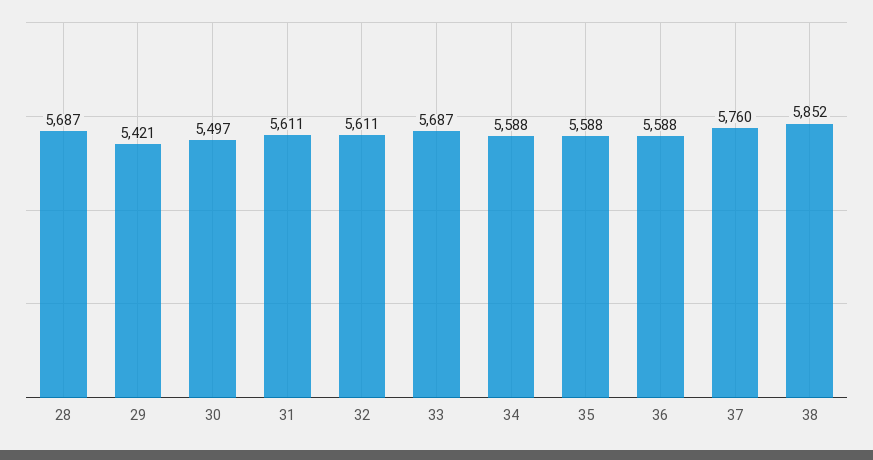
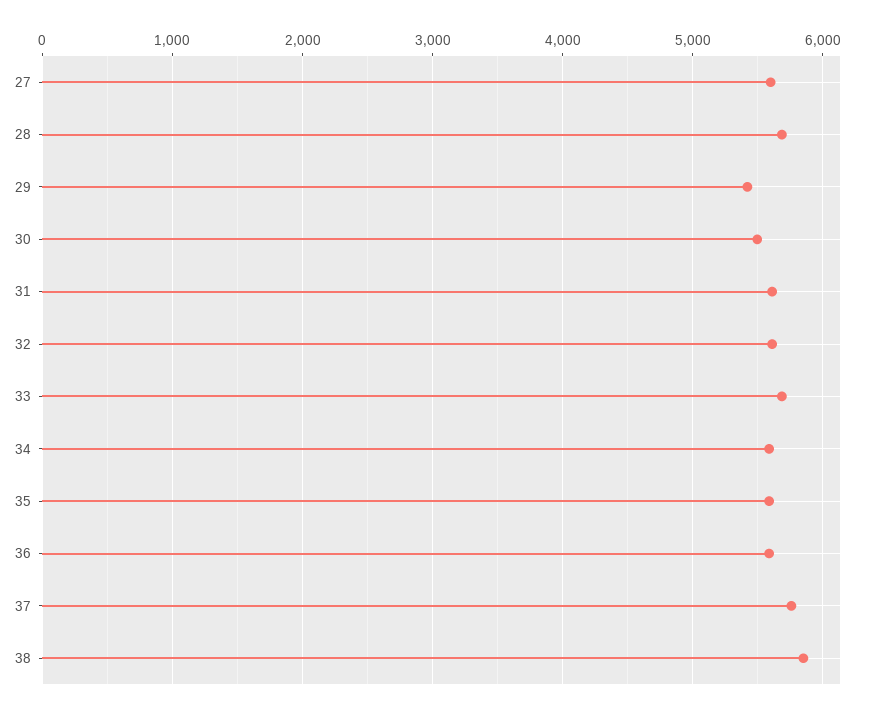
  {
    "28": 5687,
    "29": 5421,
    "30": 5497,
    "31": 5611,
    "32": 5611,
    "33": 5687,
    "34": 5588,
    "35": 5588,
    "36": 5588,
    "37": 5760,
-   "38": 5852
+   "38": 5852,
+   "27": 5600
  }

